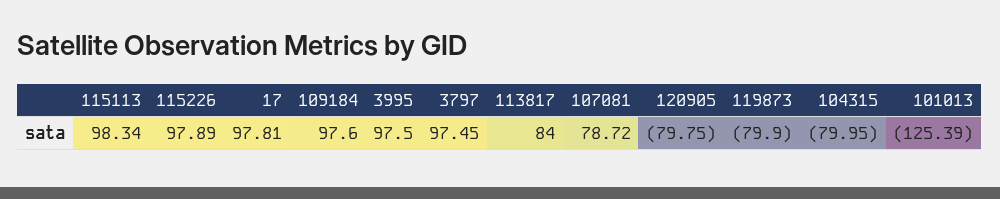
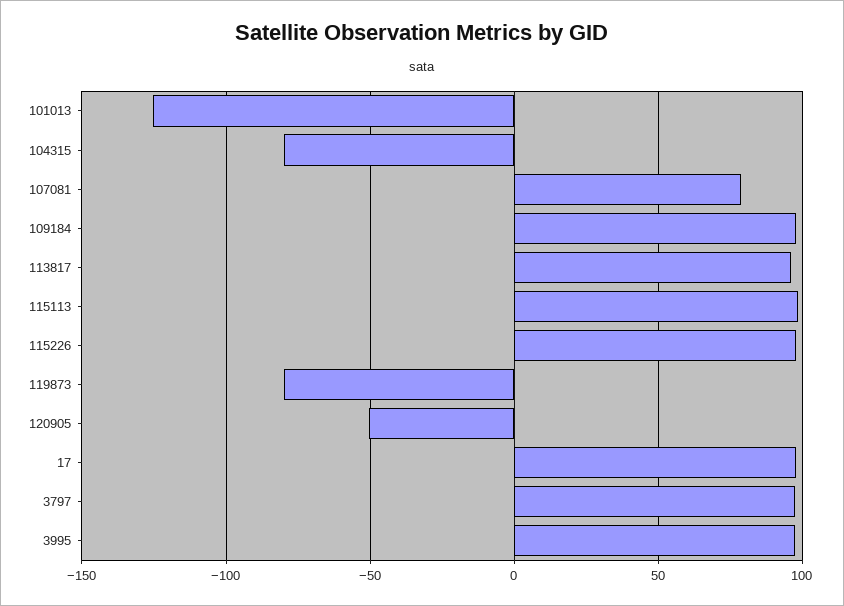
  {
    "115113": 98.34,
    "115226": 97.89,
    "17": 97.81,
    "109184": 97.6,
    "3995": 97.5,
    "3797": 97.45,
-   "113817": 84,
+   "113817": 95,
    "107081": 78.72,
-   "120905": -79.75,
+   "120905": -50,
    "119873": -79.9,
    "104315": -79.95,
    "101013": -125.39
  }

